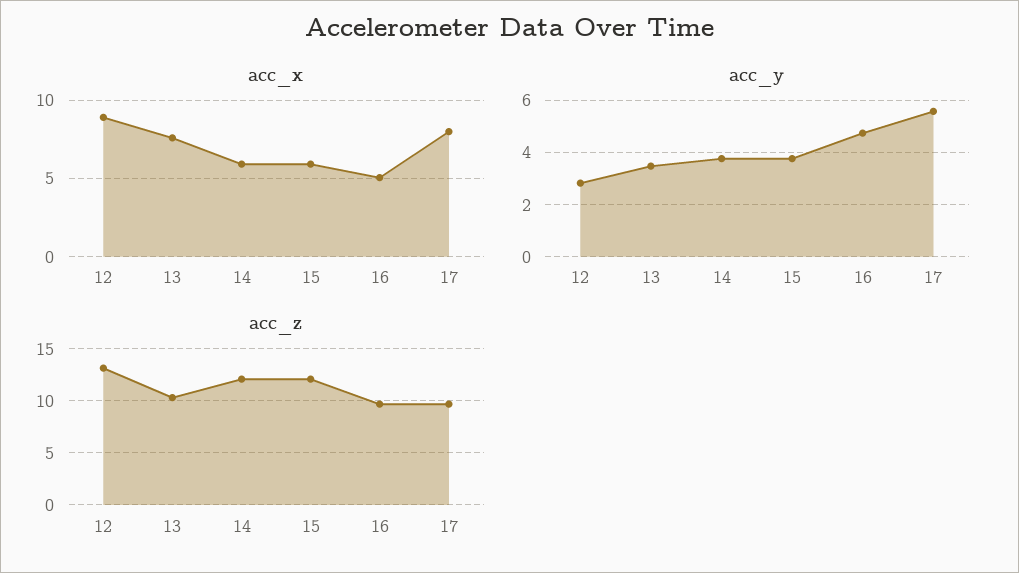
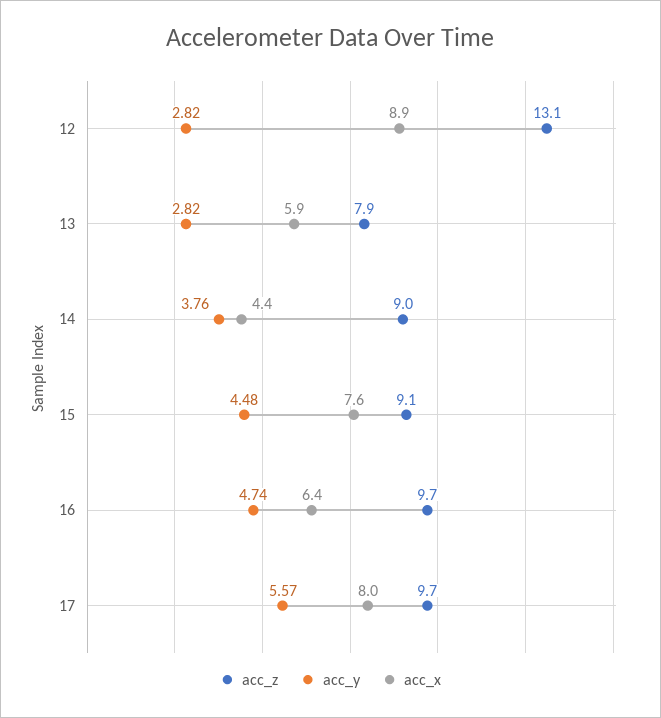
  {
    "acc_x": {
      "12": 8.9,
-     "13": 7.5,
+     "13": 5.9,
-     "14": 6,
+     "14": 4.4,
-     "15": 6,
+     "15": 7.6,
-     "16": 5,
+     "16": 6.4,
      "17": 8
    },
    "acc_y": {
      "12": 2.82,
-     "13": 3.5,
+     "13": 2.82,
      "14": 3.76,
-     "15": 3.75,
+     "15": 4.48,
      "16": 4.74,
      "17": 5.57
    },
    "acc_z": {
      "12": 13.1,
-     "13": 10,
+     "13": 7.9,
-     "14": 12,
+     "14": 9,
-     "15": 12,
+     "15": 9.1,
      "16": 9.7,
      "17": 9.7
    }
  }

